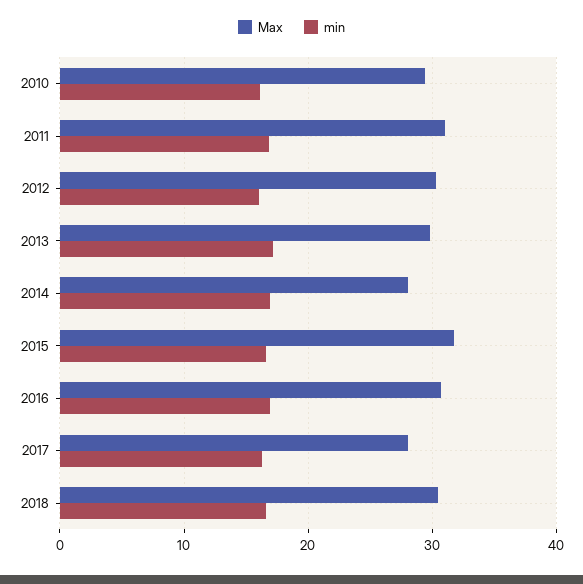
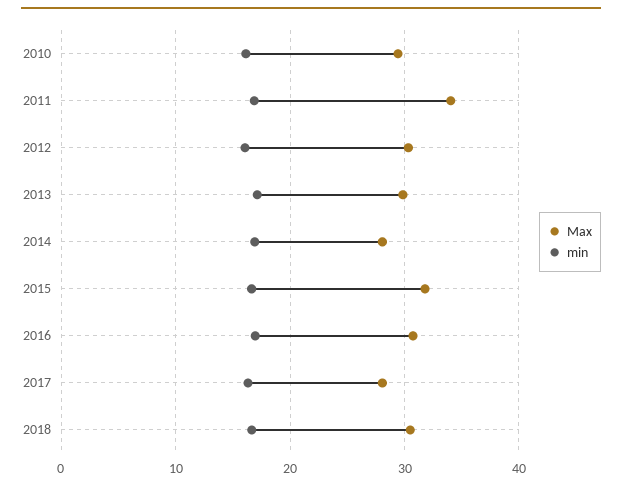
  {
    "Max": {
      "2010": 29,
-     "2011": 31,
+     "2011": 34,
      "2012": 30,
      "2013": 30,
      "2014": 28,
      "2015": 32,
      "2016": 31,
      "2017": 28,
      "2018": 31
    },
    "min": {
      "2010": 16,
      "2011": 17,
      "2012": 16,
      "2013": 17,
      "2014": 17,
      "2015": 17,
      "2016": 17,
      "2017": 16,
      "2018": 17
    }
  }

